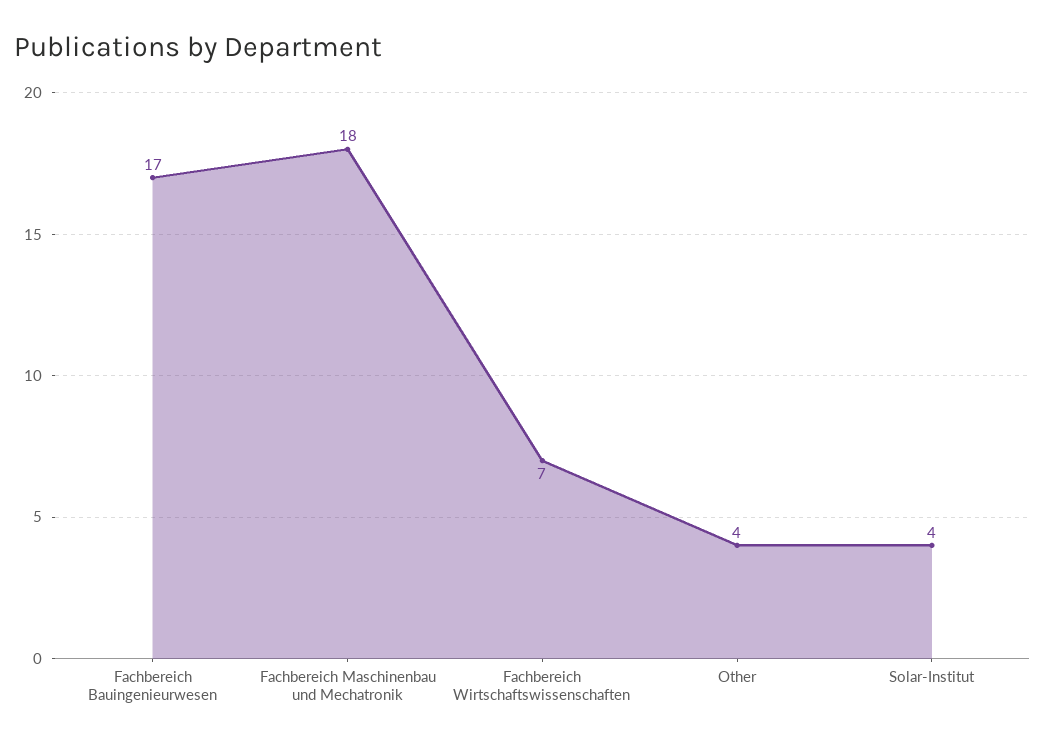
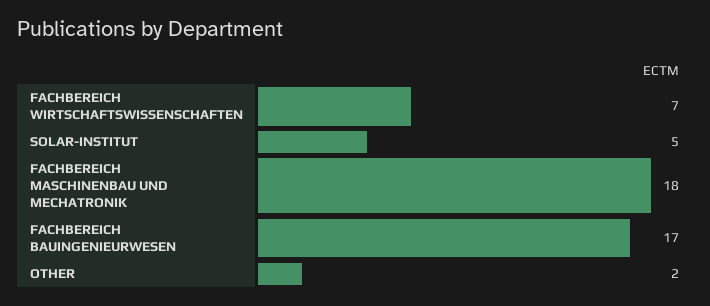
  {
    "Fachbereich Bauingenieurwesen": 17,
    "Fachbereich Maschinenbau und Mechatronik": 18,
    "Fachbereich Wirtschaftswissenschaften": 7,
-   "Other": 4,
+   "Other": 2,
-   "Solar-Institut": 4
+   "Solar-Institut": 5
  }

